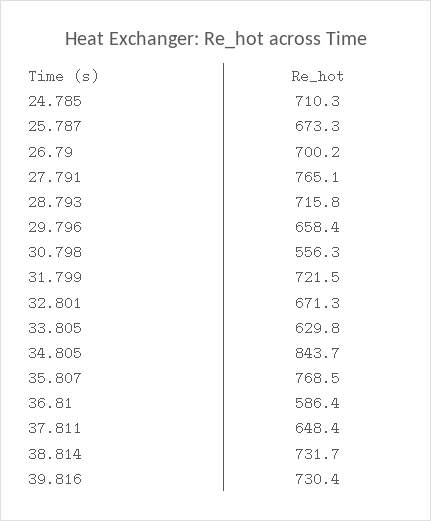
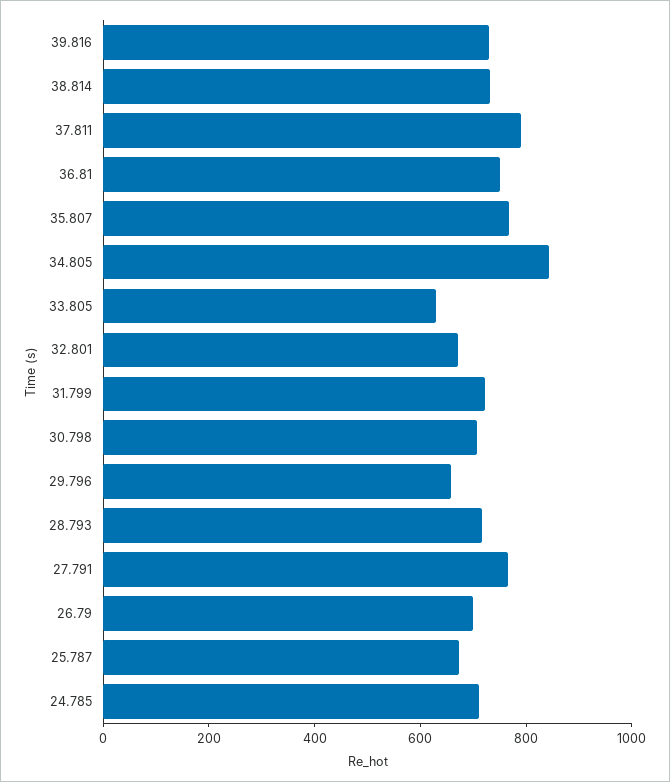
  {
    "24.785": 710.3,
    "25.787": 673.3,
    "26.79": 700.2,
    "27.791": 765.1,
    "28.793": 715.8,
    "29.796": 658.4,
-   "30.798": 556.3,
+   "30.798": 700,
    "31.799": 721.5,
    "32.801": 671.3,
    "33.805": 629.8,
    "34.805": 843.7,
    "35.807": 768.5,
-   "36.81": 586.4,
+   "36.81": 750,
-   "37.811": 648.4,
+   "37.811": 800,
    "38.814": 731.7,
    "39.816": 730.4
  }

